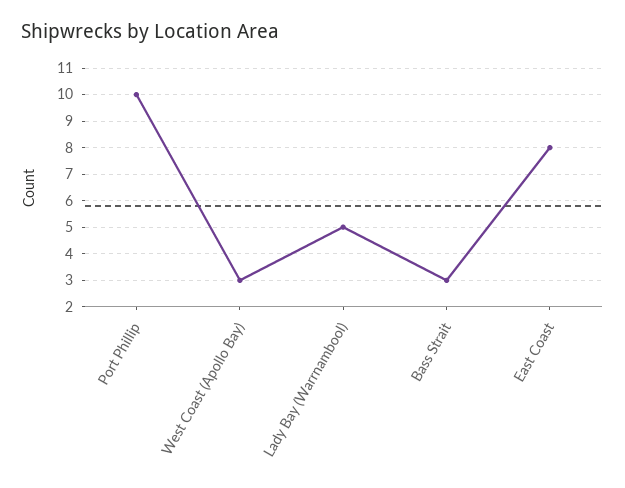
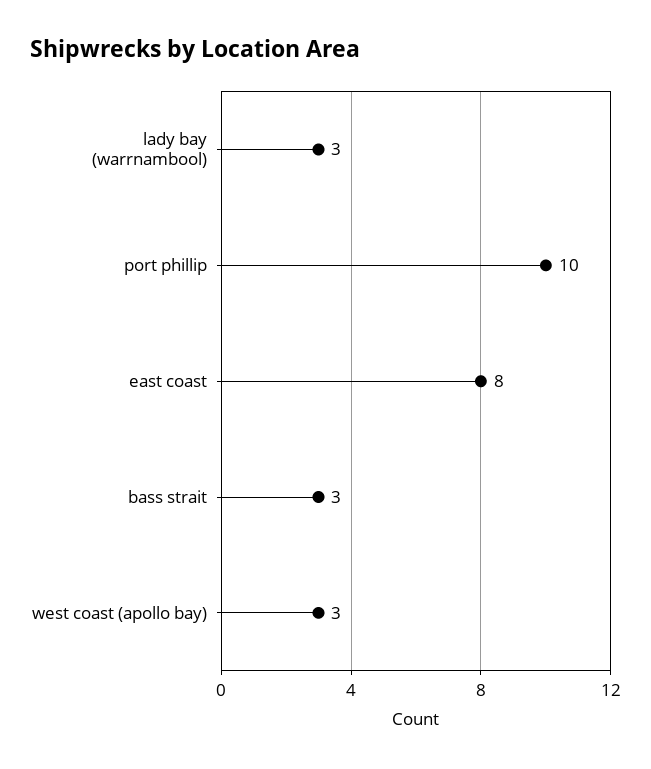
  {
    "Port Phillip": 10,
    "West Coast (Apollo Bay)": 3,
-   "Lady Bay (Warrnambool)": 5,
+   "Lady Bay (Warrnambool)": 3,
    "Bass Strait": 3,
    "East Coast": 8
  }

